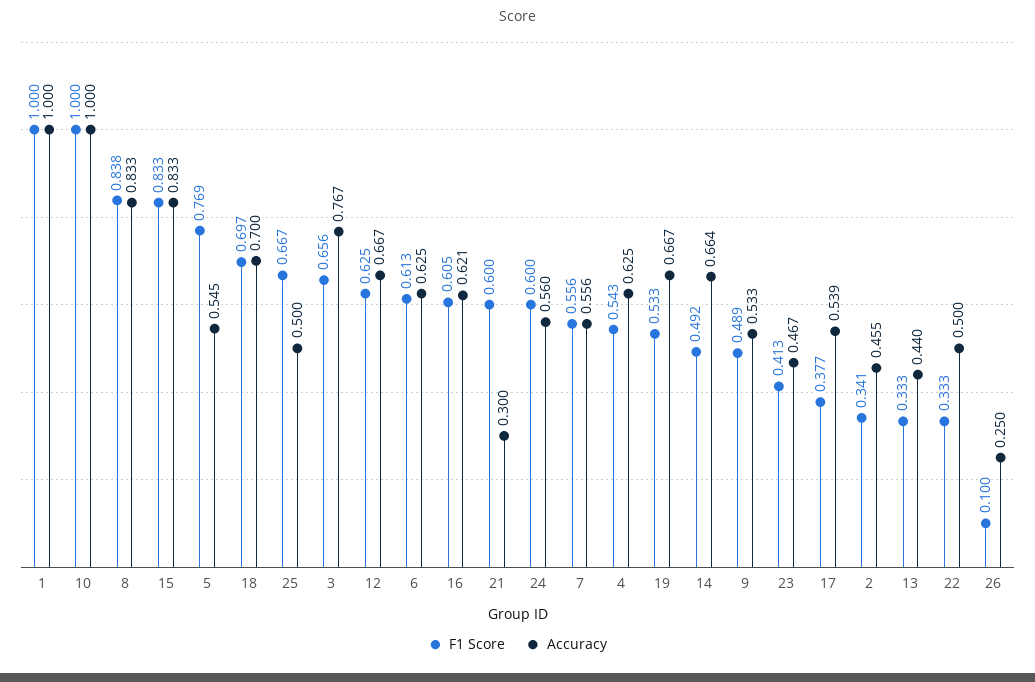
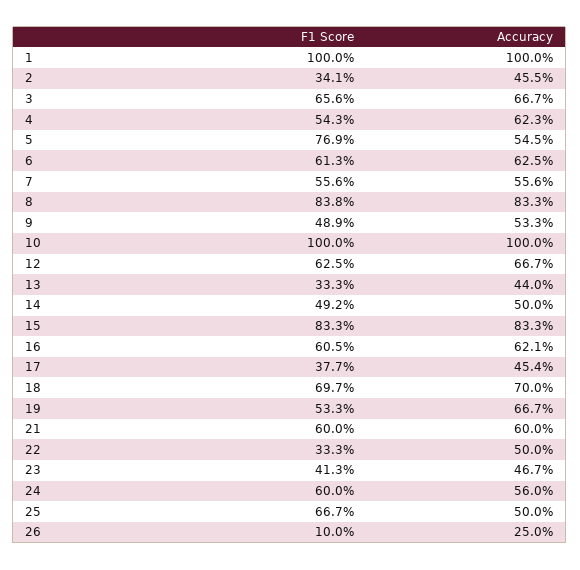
  {
    "F1 Score": {
      "1": 1,
      "10": 1,
      "8": 0.838,
      "15": 0.833,
      "5": 0.769,
      "18": 0.697,
      "25": 0.667,
      "3": 0.656,
      "12": 0.625,
      "6": 0.613,
      "16": 0.605,
      "21": 0.6,
      "24": 0.6,
      "7": 0.556,
      "4": 0.543,
      "19": 0.533,
      "14": 0.492,
      "9": 0.489,
      "23": 0.413,
      "17": 0.377,
      "2": 0.341,
      "13": 0.333,
      "22": 0.333,
      "26": 0.1
    },
    "Accuracy": {
      "1": 1,
      "10": 1,
      "8": 0.833,
      "15": 0.833,
      "5": 0.545,
      "18": 0.7,
      "25": 0.5,
-     "3": 0.767,
+     "3": 0.667,
      "12": 0.667,
      "6": 0.625,
      "16": 0.621,
-     "21": 0.3,
+     "21": 0.6,
      "24": 0.56,
      "7": 0.556,
-     "4": 0.625,
+     "4": 0.623,
      "19": 0.667,
-     "14": 0.664,
+     "14": 0.5,
      "9": 0.533,
      "23": 0.467,
-     "17": 0.539,
+     "17": 0.454,
      "2": 0.455,
      "13": 0.44,
      "22": 0.5,
      "26": 0.25
    }
  }

